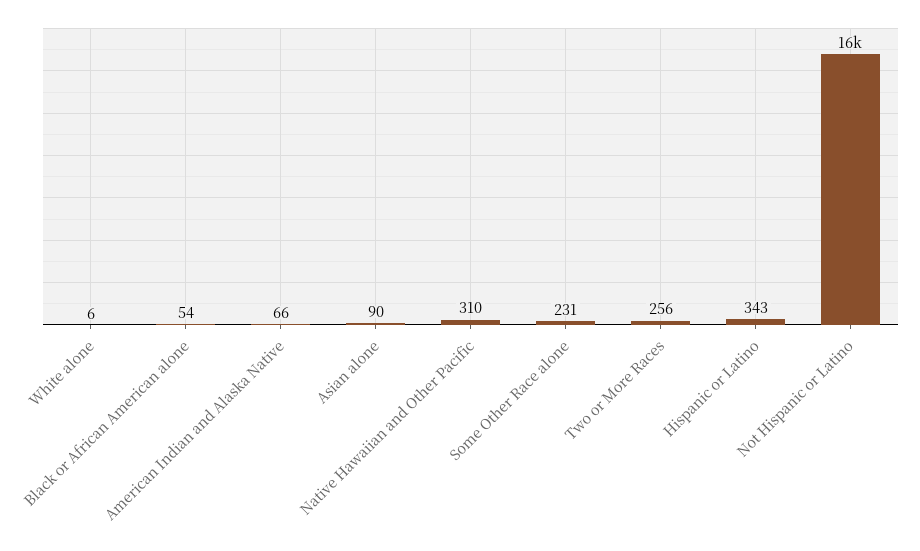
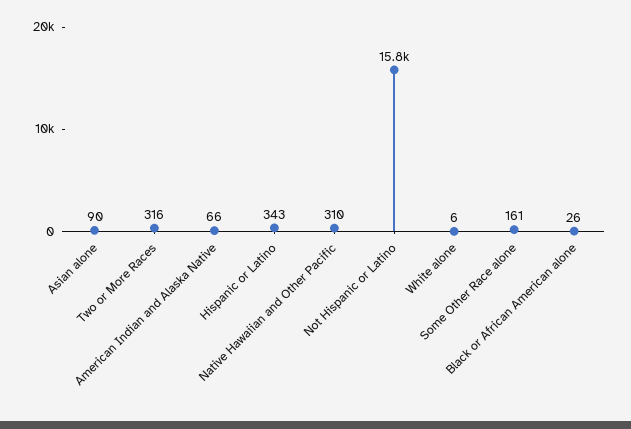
  {
    "White alone": 6,
-   "Black or African American alone": 54,
+   "Black or African American alone": 26,
    "American Indian and Alaska Native": 66,
    "Asian alone": 90,
    "Native Hawaiian and Other Pacific": 310,
-   "Some Other Race alone": 231,
+   "Some Other Race alone": 161,
-   "Two or More Races": 256,
+   "Two or More Races": 316,
    "Hispanic or Latino": 343,
    "Not Hispanic or Latino": 15800
  }

